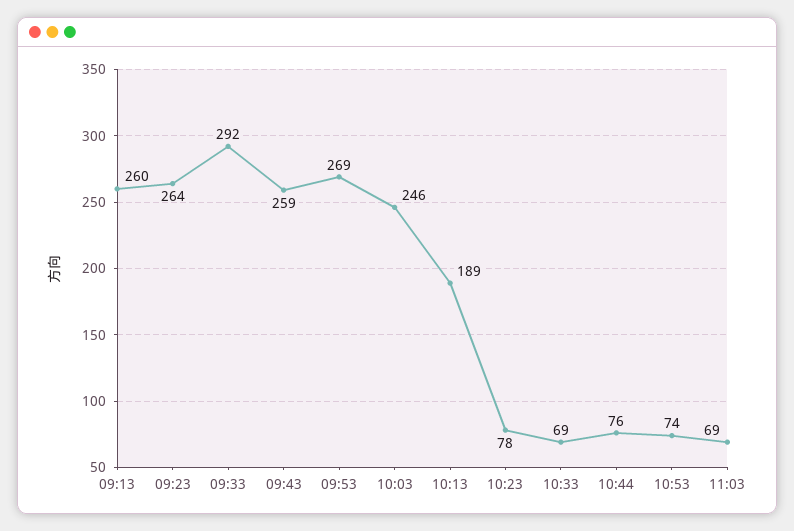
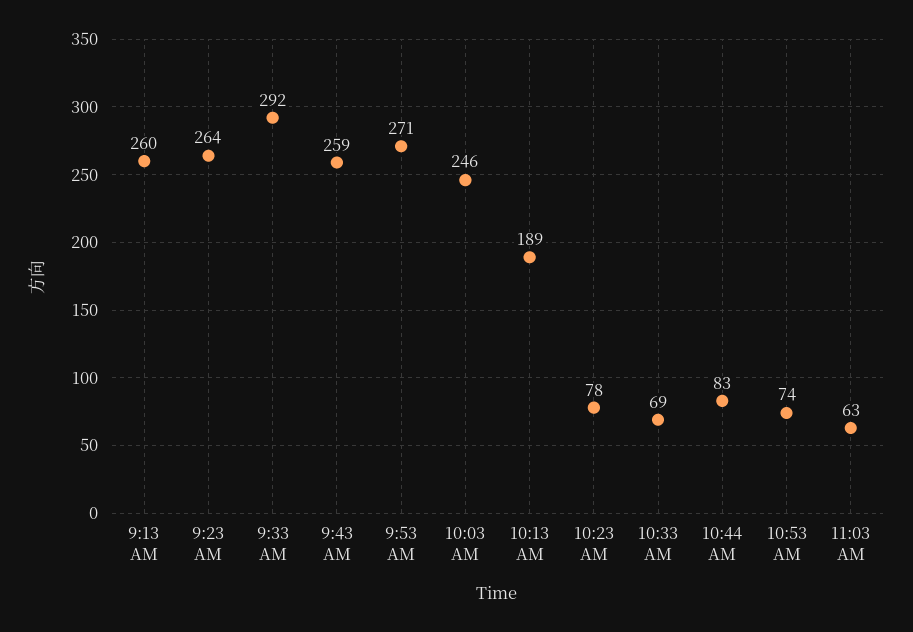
  {
    "09:13": 260,
    "09:23": 264,
    "09:33": 292,
    "09:43": 259,
-   "09:53": 269,
+   "09:53": 271,
    "10:03": 246,
    "10:13": 189,
    "10:23": 78,
    "10:33": 69,
-   "10:44": 76,
+   "10:44": 83,
    "10:53": 74,
-   "11:03": 69
+   "11:03": 63
  }

